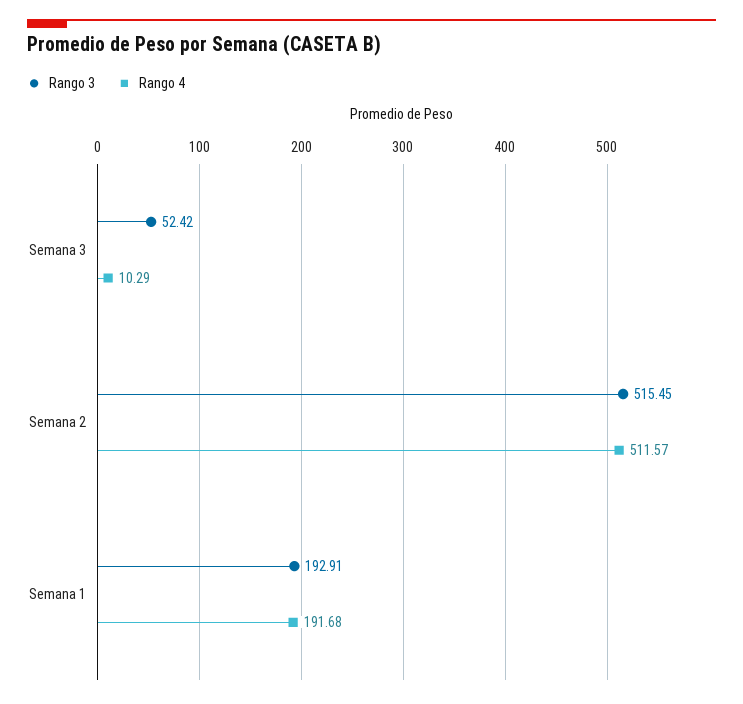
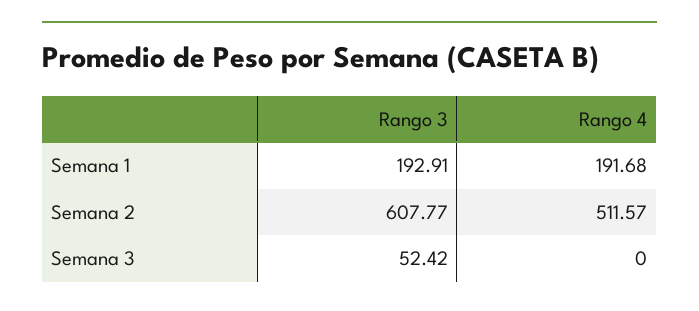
  {
    "Rango 3": {
      "Semana 3": 52.42,
-     "Semana 2": 515.45,
+     "Semana 2": 607.77,
      "Semana 1": 192.91
    },
    "Rango 4": {
-     "Semana 3": 10.29,
+     "Semana 3": 0,
      "Semana 2": 511.57,
      "Semana 1": 191.68
    }
  }

